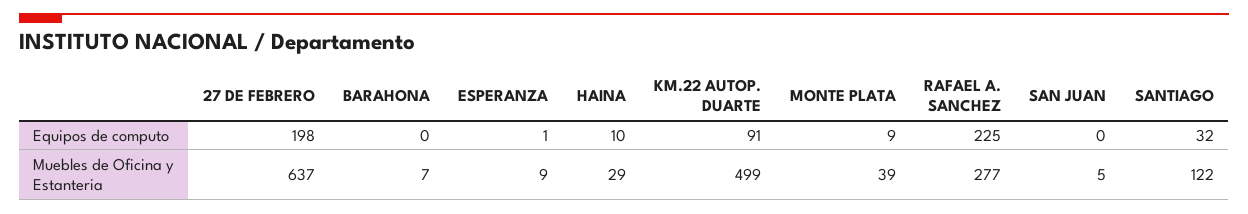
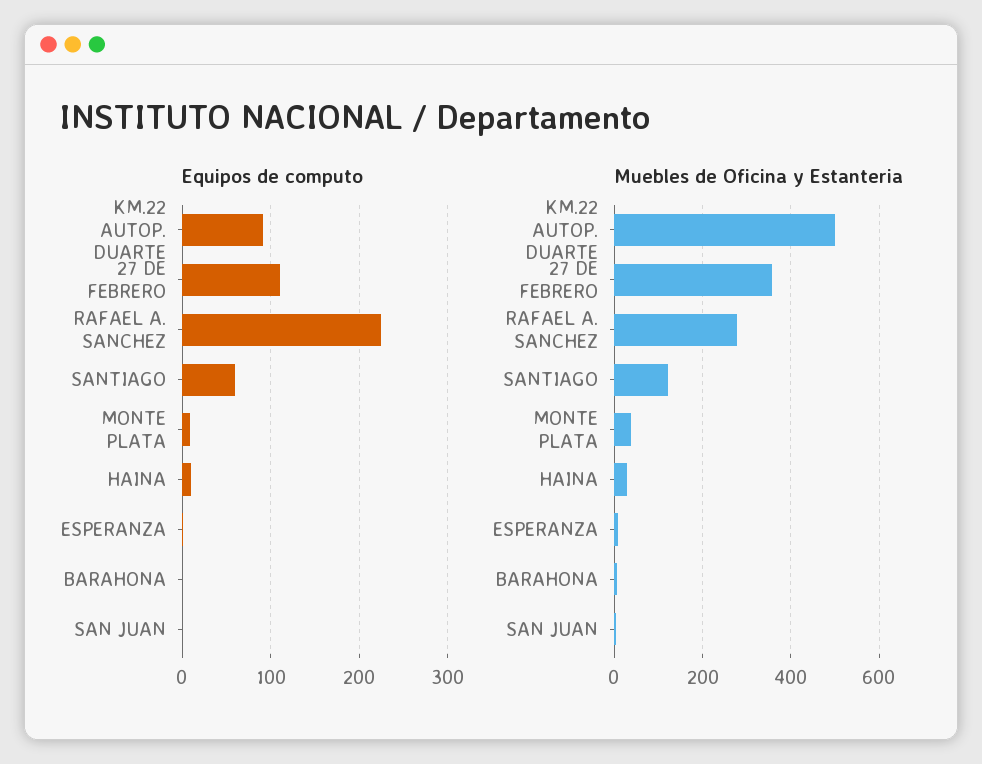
  {
    "Equipos de computo": {
-     "27 DE FEBRERO": 198,
+     "27 DE FEBRERO": 110,
      "BARAHONA": 0,
      "ESPERANZA": 1,
      "HAINA": 10,
      "KM.22 AUTOP. DUARTE": 91,
      "MONTE PLATA": 9,
      "RAFAEL A. SANCHEZ": 225,
      "SAN JUAN": 0,
-     "SANTIAGO": 32
+     "SANTIAGO": 60
    },
    "Muebles de Oficina y Estanteria": {
-     "27 DE FEBRERO": 637,
+     "27 DE FEBRERO": 360,
      "BARAHONA": 7,
      "ESPERANZA": 9,
      "HAINA": 29,
      "KM.22 AUTOP. DUARTE": 499,
      "MONTE PLATA": 39,
      "RAFAEL A. SANCHEZ": 277,
      "SAN JUAN": 5,
      "SANTIAGO": 122
    }
  }

